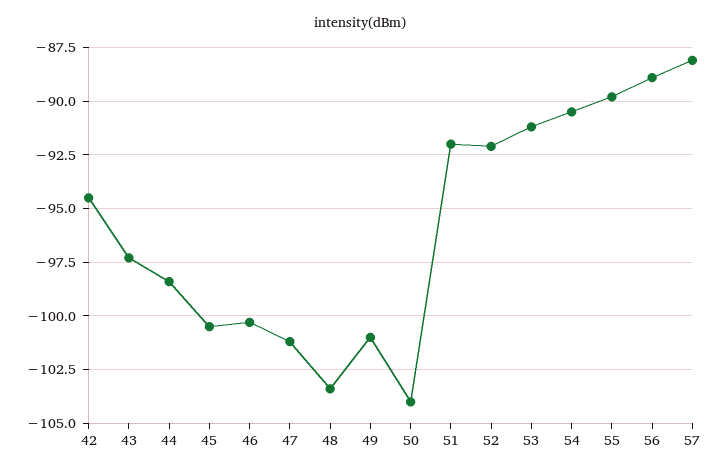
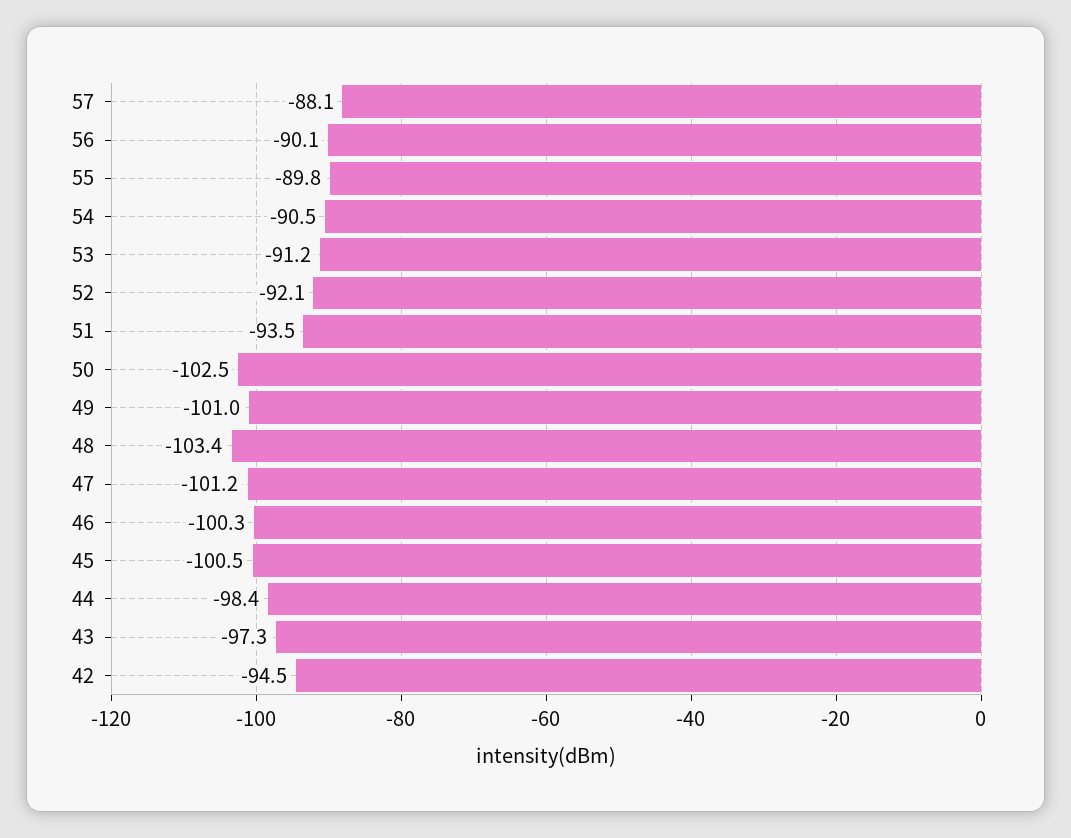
  {
    "42": -94.5,
    "43": -97.3,
    "44": -98.4,
    "45": -100.5,
    "46": -100.3,
    "47": -101.2,
    "48": -103.4,
    "49": -101,
-   "50": -104,
+   "50": -102.5,
-   "51": -92,
+   "51": -93.5,
    "52": -92.1,
    "53": -91.2,
    "54": -90.5,
    "55": -89.8,
-   "56": -89,
+   "56": -90.1,
    "57": -88.1
  }

